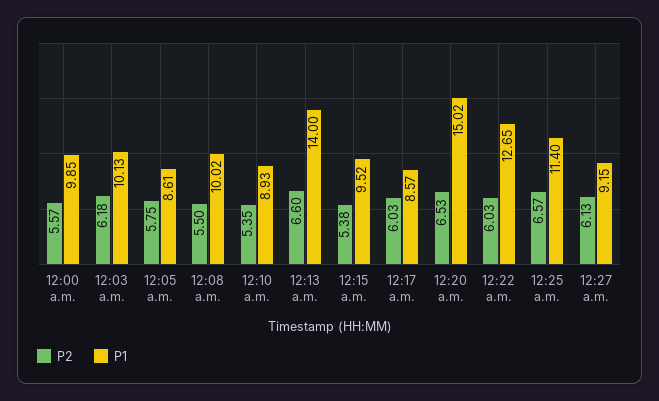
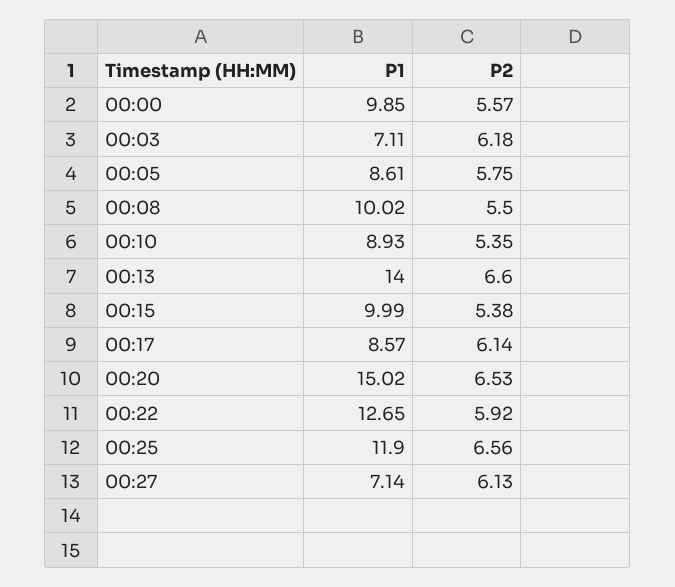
  {
    "P2": {
      "12:00 a.m.": 5.57,
      "12:03 a.m.": 6.18,
      "12:05 a.m.": 5.75,
      "12:08 a.m.": 5.5,
      "12:10 a.m.": 5.35,
      "12:13 a.m.": 6.6,
      "12:15 a.m.": 5.38,
-     "12:17 a.m.": 6.03,
+     "12:17 a.m.": 6.14,
      "12:20 a.m.": 6.53,
-     "12:22 a.m.": 6.03,
+     "12:22 a.m.": 5.92,
-     "12:25 a.m.": 6.57,
+     "12:25 a.m.": 6.56,
      "12:27 a.m.": 6.13
    },
    "P1": {
      "12:00 a.m.": 9.85,
-     "12:03 a.m.": 10.13,
+     "12:03 a.m.": 7.11,
      "12:05 a.m.": 8.61,
      "12:08 a.m.": 10.02,
      "12:10 a.m.": 8.93,
      "12:13 a.m.": 14,
-     "12:15 a.m.": 9.52,
+     "12:15 a.m.": 9.99,
      "12:17 a.m.": 8.57,
      "12:20 a.m.": 15.02,
      "12:22 a.m.": 12.65,
-     "12:25 a.m.": 11.4,
+     "12:25 a.m.": 11.9,
-     "12:27 a.m.": 9.15
+     "12:27 a.m.": 7.14
    }
  }

